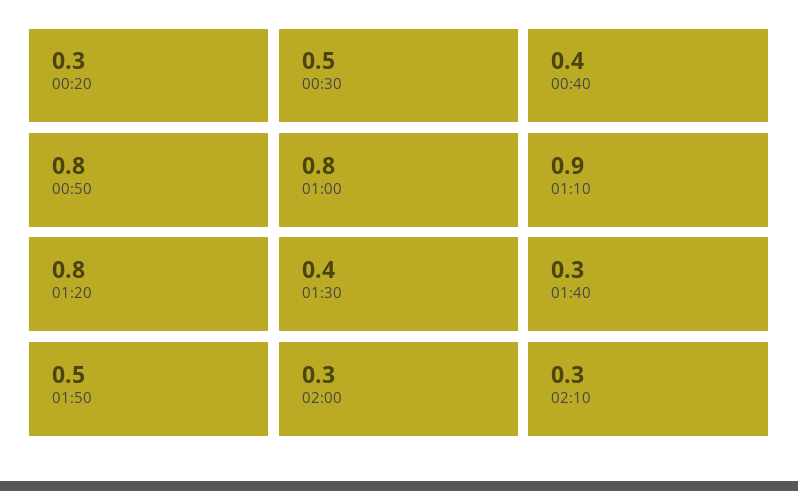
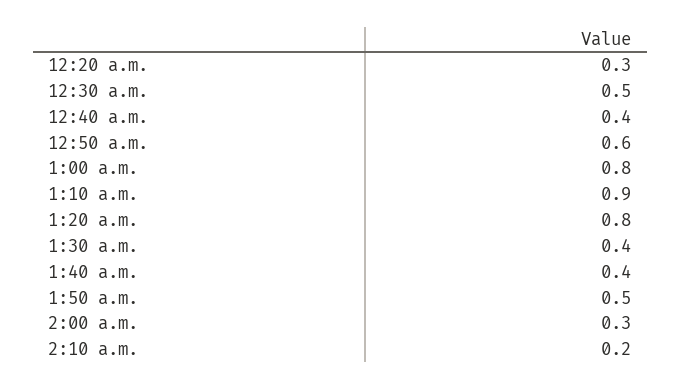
  {
    "00:20": 0.3,
    "00:30": 0.5,
    "00:40": 0.4,
-   "00:50": 0.8,
+   "00:50": 0.6,
    "01:00": 0.8,
    "01:10": 0.9,
    "01:20": 0.8,
    "01:30": 0.4,
-   "01:40": 0.3,
+   "01:40": 0.4,
    "01:50": 0.5,
    "02:00": 0.3,
-   "02:10": 0.3
+   "02:10": 0.2
  }

